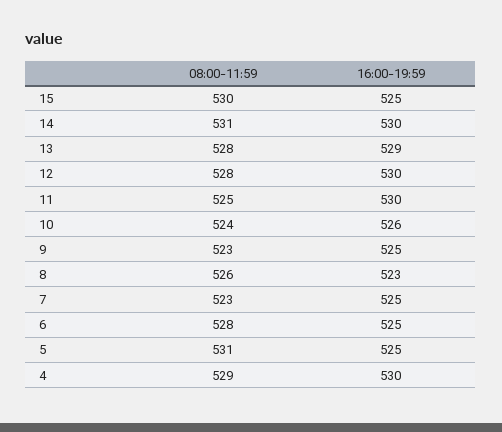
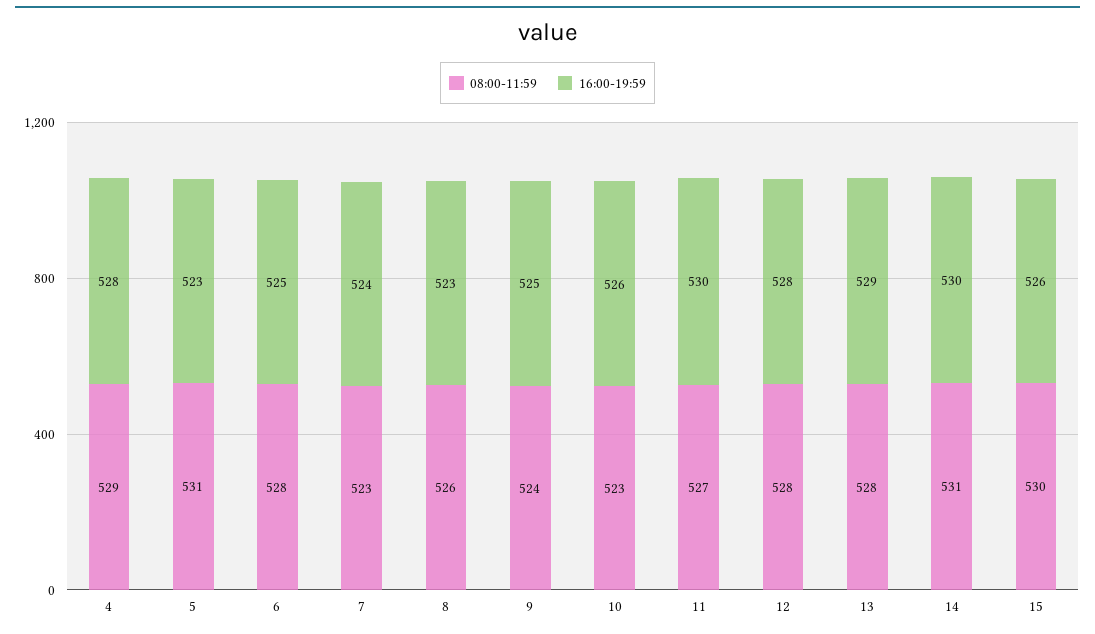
  {
    "08:00-11:59": {
      "15": 530,
      "14": 531,
      "13": 528,
      "12": 528,
-     "11": 525,
+     "11": 527,
-     "10": 524,
+     "10": 523,
-     "9": 523,
+     "9": 524,
      "8": 526,
      "7": 523,
      "6": 528,
      "5": 531,
      "4": 529
    },
    "16:00-19:59": {
-     "15": 525,
+     "15": 526,
      "14": 530,
      "13": 529,
-     "12": 530,
+     "12": 528,
      "11": 530,
      "10": 526,
      "9": 525,
      "8": 523,
-     "7": 525,
+     "7": 524,
      "6": 525,
-     "5": 525,
+     "5": 523,
-     "4": 530
+     "4": 528
    }
  }

